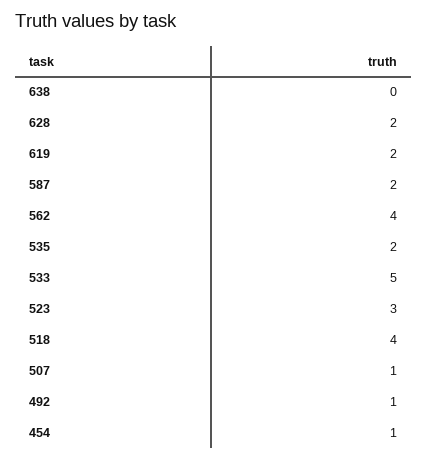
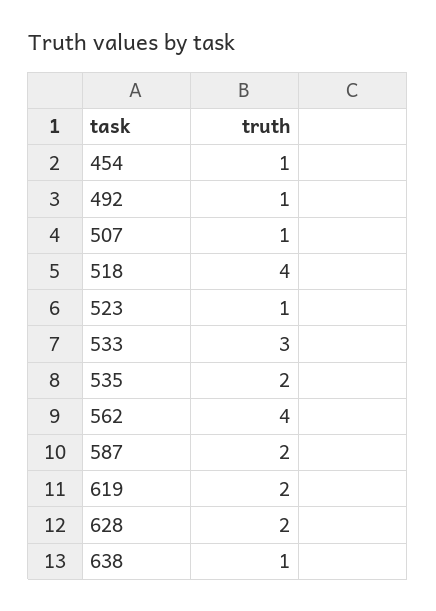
  {
-   "638": 0,
+   "638": 1,
    "628": 2,
    "619": 2,
    "587": 2,
    "562": 4,
    "535": 2,
-   "533": 5,
+   "533": 3,
-   "523": 3,
+   "523": 1,
    "518": 4,
    "507": 1,
    "492": 1,
    "454": 1
  }

